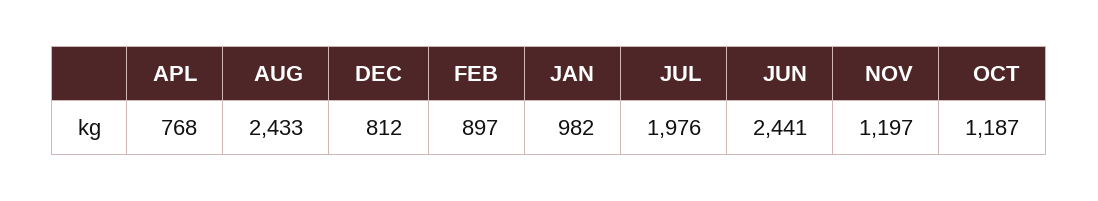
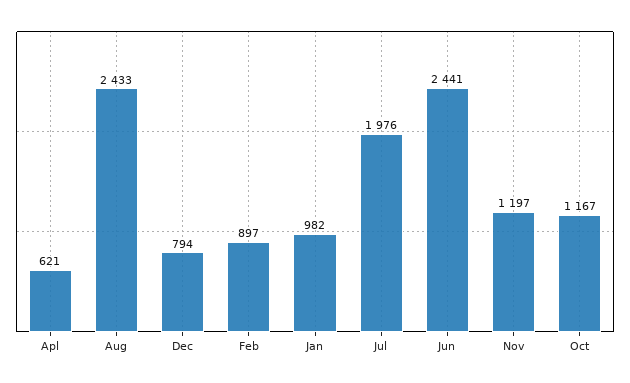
  {
-   "APL": 768,
+   "APL": 621,
    "AUG": 2433,
-   "DEC": 812,
+   "DEC": 794,
    "FEB": 897,
    "JAN": 982,
    "JUL": 1976,
    "JUN": 2441,
    "NOV": 1197,
-   "OCT": 1187
+   "OCT": 1167
  }

